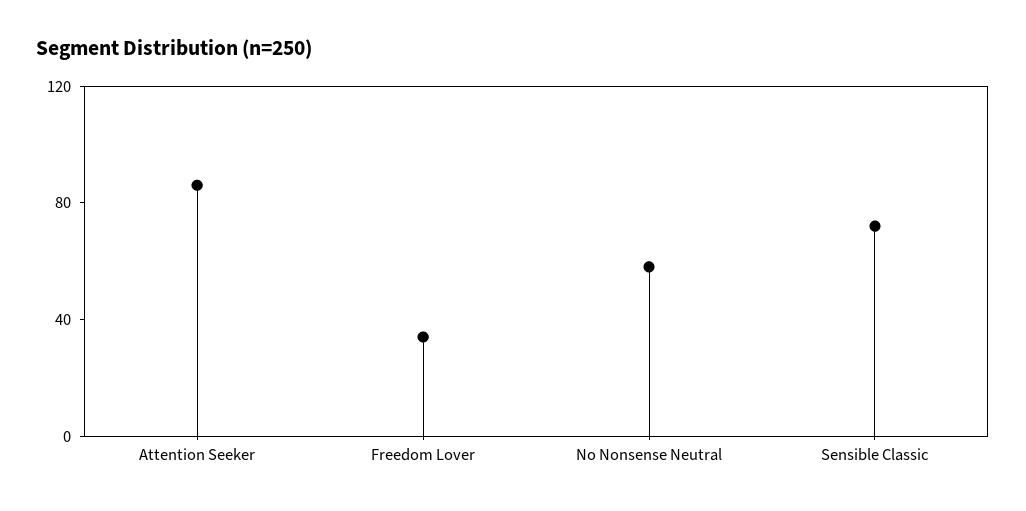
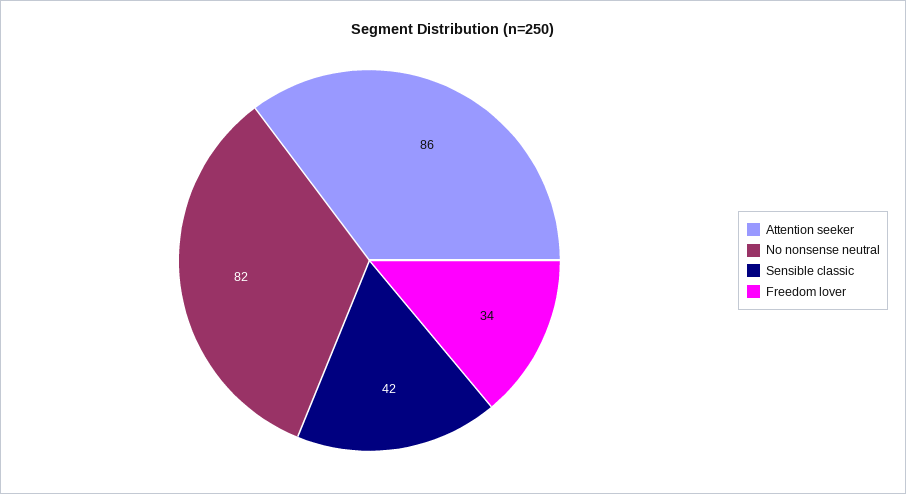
  {
    "Attention Seeker": 86,
    "Freedom Lover": 34,
-   "No Nonsense Neutral": 60,
+   "No Nonsense Neutral": 82,
-   "Sensible Classic": 70
+   "Sensible Classic": 42
  }

